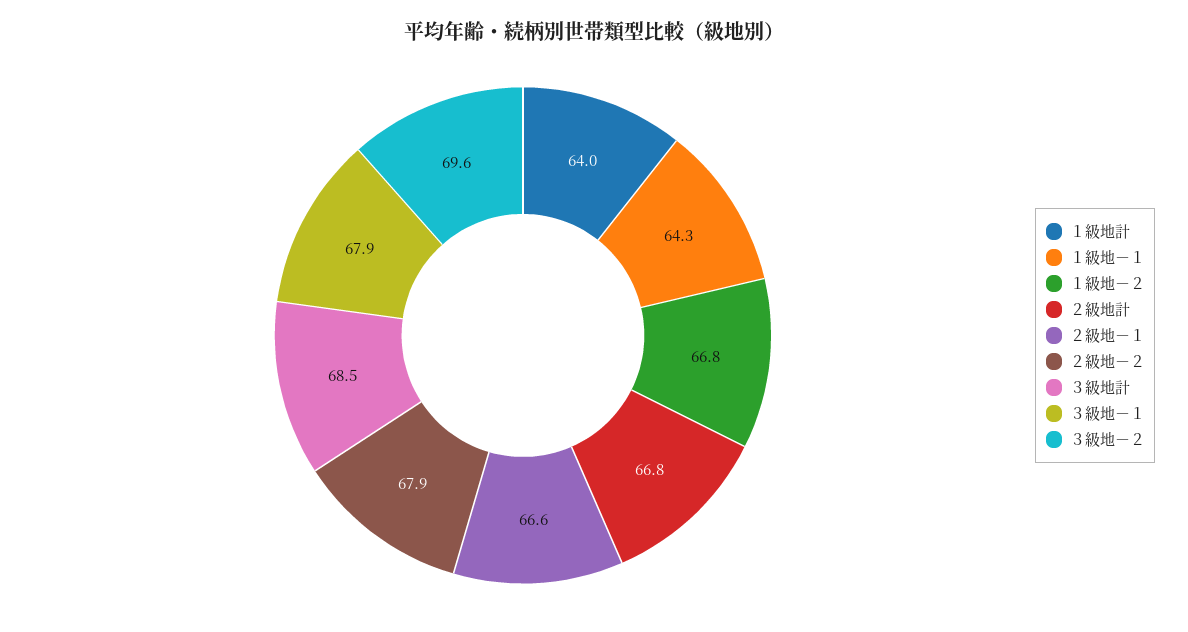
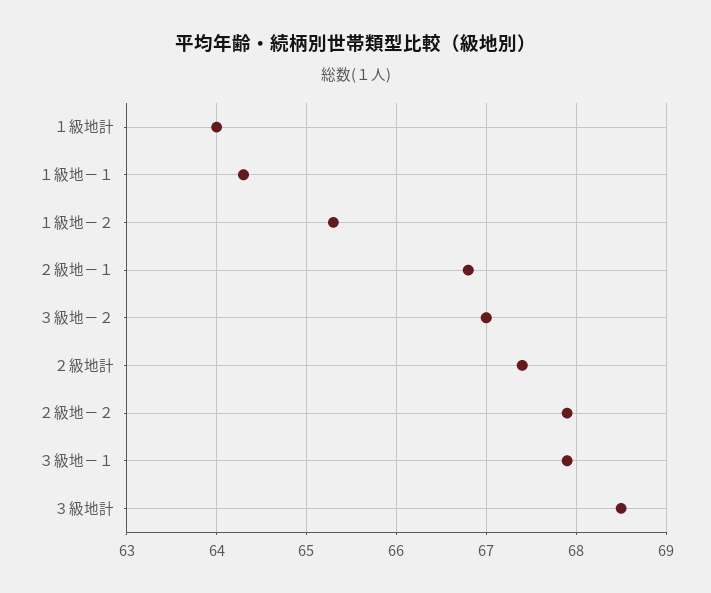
  {
    "１級地計": 64,
    "１級地－１": 64.3,
-   "１級地－２": 66.8,
+   "１級地－２": 65.3,
-   "２級地計": 66.8,
+   "２級地計": 67.4,
-   "２級地－１": 66.6,
+   "２級地－１": 66.8,
    "２級地－２": 67.9,
    "３級地計": 68.5,
    "３級地－１": 67.9,
-   "３級地－２": 69.6
+   "３級地－２": 67
  }

